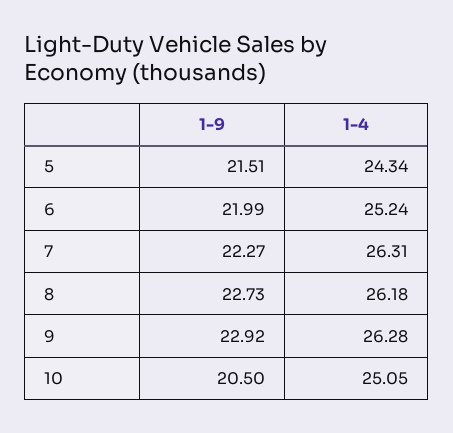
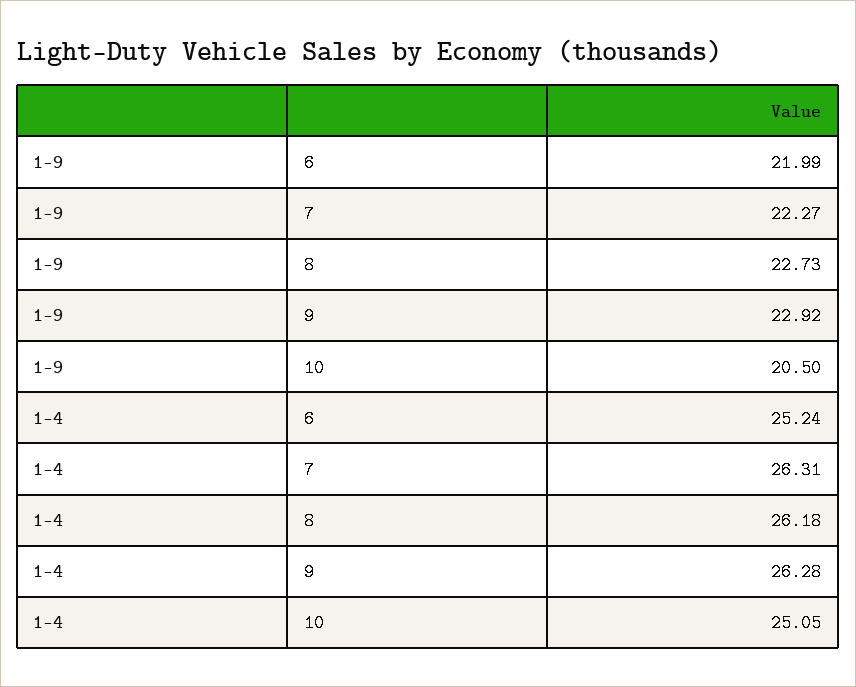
  {
    "1-9": {
-     "5": 21.51,
      "6": 21.99,
      "7": 22.27,
      "8": 22.73,
      "9": 22.92,
      "10": 20.5
    },
    "1-4": {
-     "5": 24.34,
      "6": 25.24,
      "7": 26.31,
      "8": 26.18,
      "9": 26.28,
      "10": 25.05
    }
  }

